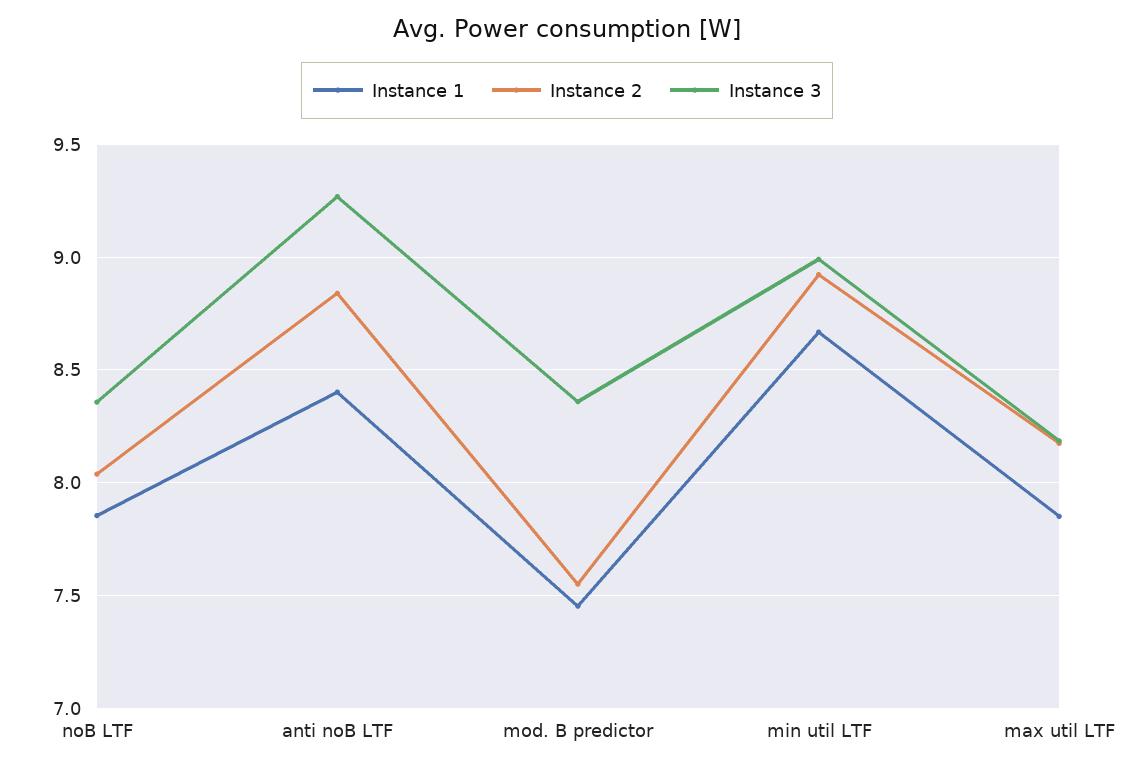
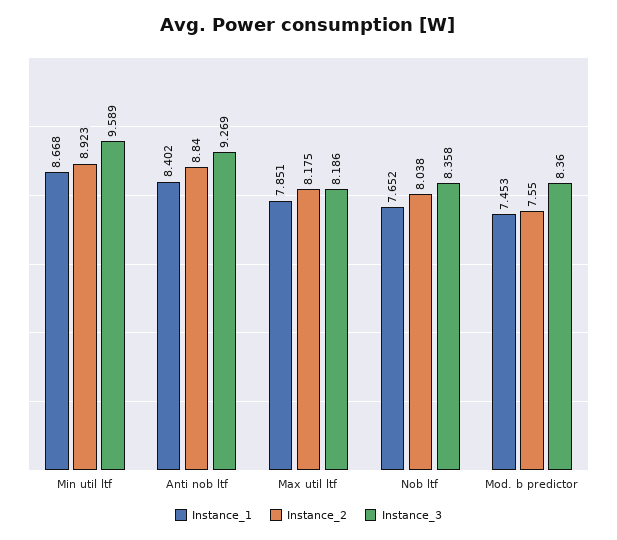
  {
    "Instance 1": {
-     "noB LTF": 7.85,
+     "noB LTF": 7.652,
      "anti noB LTF": 8.402,
      "mod. B predictor": 7.453,
      "min util LTF": 8.668,
      "max util LTF": 7.851
    },
    "Instance 2": {
      "noB LTF": 8.038,
      "anti noB LTF": 8.84,
      "mod. B predictor": 7.55,
      "min util LTF": 8.923,
      "max util LTF": 8.175
    },
    "Instance 3": {
      "noB LTF": 8.358,
      "anti noB LTF": 9.269,
      "mod. B predictor": 8.36,
-     "min util LTF": 9,
+     "min util LTF": 9.589,
      "max util LTF": 8.186
    }
  }

